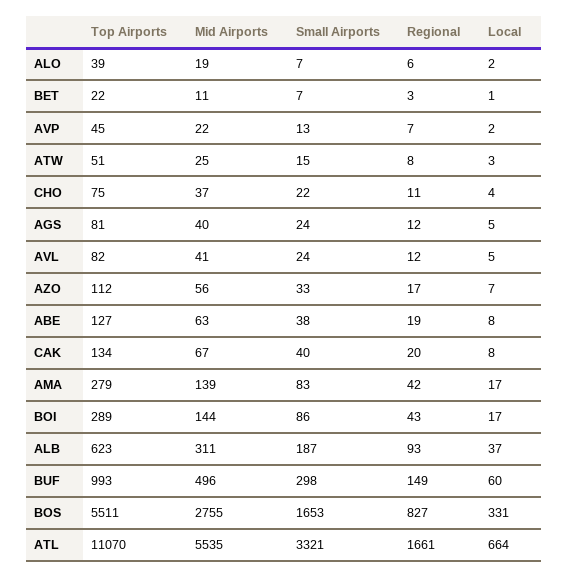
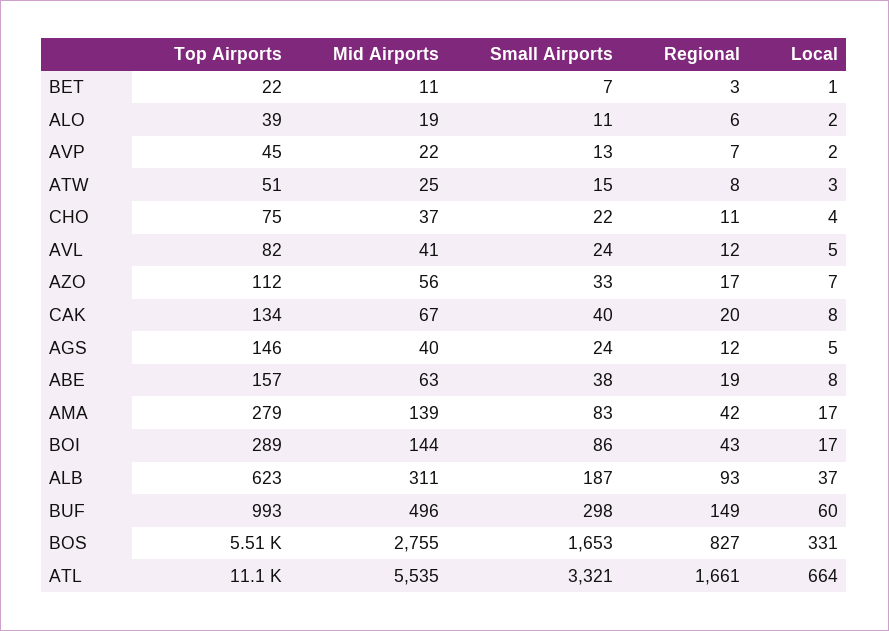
  {
    "Top Airports": {
      "ALO": 39,
      "BET": 22,
      "AVP": 45,
      "ATW": 51,
      "CHO": 75,
-     "AGS": 81,
+     "AGS": 146,
      "AVL": 82,
      "AZO": 112,
-     "ABE": 127,
+     "ABE": 157,
      "CAK": 134,
      "AMA": 279,
      "BOI": 289,
      "ALB": 623,
      "BUF": 993,
      "BOS": 5511,
      "ATL": 11070
    },
    "Mid Airports": {
      "ALO": 19,
      "BET": 11,
      "AVP": 22,
      "ATW": 25,
      "CHO": 37,
      "AGS": 40,
      "AVL": 41,
      "AZO": 56,
      "ABE": 63,
      "CAK": 67,
      "AMA": 139,
      "BOI": 144,
      "ALB": 311,
      "BUF": 496,
      "BOS": 2755,
      "ATL": 5535
    },
    "Small Airports": {
-     "ALO": 7,
+     "ALO": 11,
      "BET": 7,
      "AVP": 13,
      "ATW": 15,
      "CHO": 22,
      "AGS": 24,
      "AVL": 24,
      "AZO": 33,
      "ABE": 38,
      "CAK": 40,
      "AMA": 83,
      "BOI": 86,
      "ALB": 187,
      "BUF": 298,
      "BOS": 1653,
      "ATL": 3321
    },
    "Regional": {
      "ALO": 6,
      "BET": 3,
      "AVP": 7,
      "ATW": 8,
      "CHO": 11,
      "AGS": 12,
      "AVL": 12,
      "AZO": 17,
      "ABE": 19,
      "CAK": 20,
      "AMA": 42,
      "BOI": 43,
      "ALB": 93,
      "BUF": 149,
      "BOS": 827,
      "ATL": 1661
    },
    "Local": {
      "ALO": 2,
      "BET": 1,
      "AVP": 2,
      "ATW": 3,
      "CHO": 4,
      "AGS": 5,
      "AVL": 5,
      "AZO": 7,
      "ABE": 8,
      "CAK": 8,
      "AMA": 17,
      "BOI": 17,
      "ALB": 37,
      "BUF": 60,
      "BOS": 331,
      "ATL": 664
    }
  }

